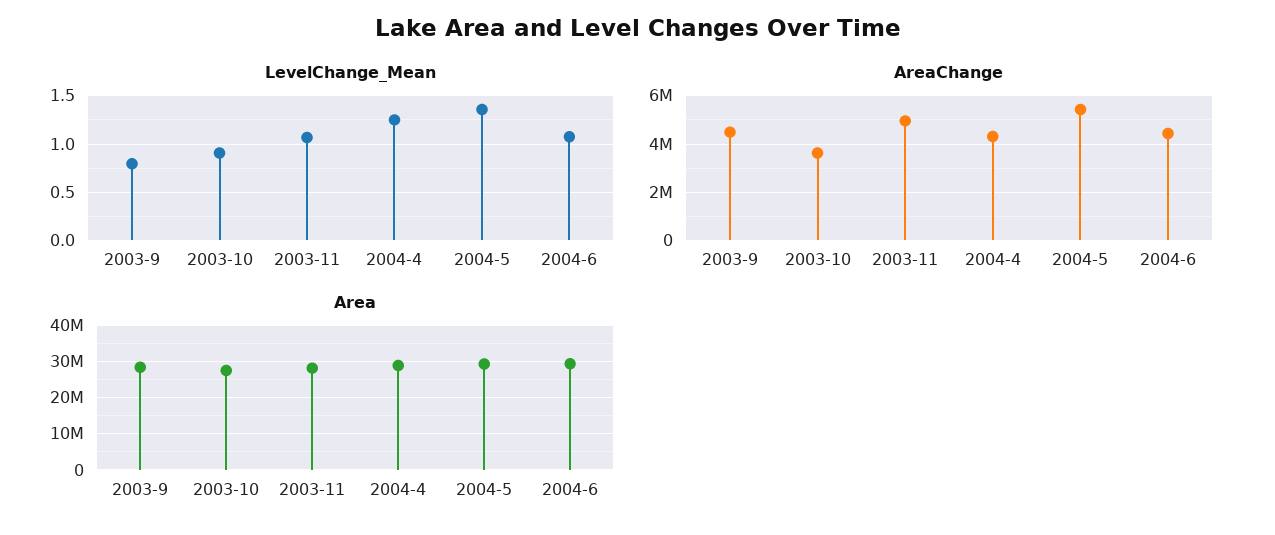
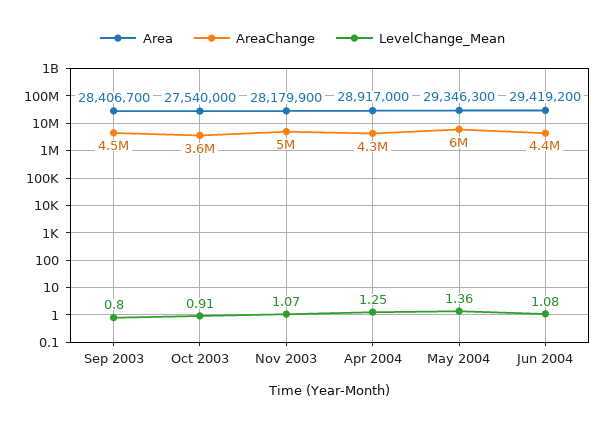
  {
    "LevelChange_Mean": {
      "2003-9": 0.8,
      "2003-10": 0.91,
      "2003-11": 1.07,
      "2004-4": 1.25,
      "2004-5": 1.36,
      "2004-6": 1.08
    },
    "AreaChange": {
      "2003-9": 4500000,
      "2003-10": 3600000,
      "2003-11": 5000000,
      "2004-4": 4300000,
-     "2004-5": 5500000,
+     "2004-5": 6000000,
      "2004-6": 4400000
    },
    "Area": {
      "2003-9": 28406700,
      "2003-10": 27540000,
      "2003-11": 28179900,
      "2004-4": 28917000,
      "2004-5": 29346300,
      "2004-6": 29419200
    }
  }

